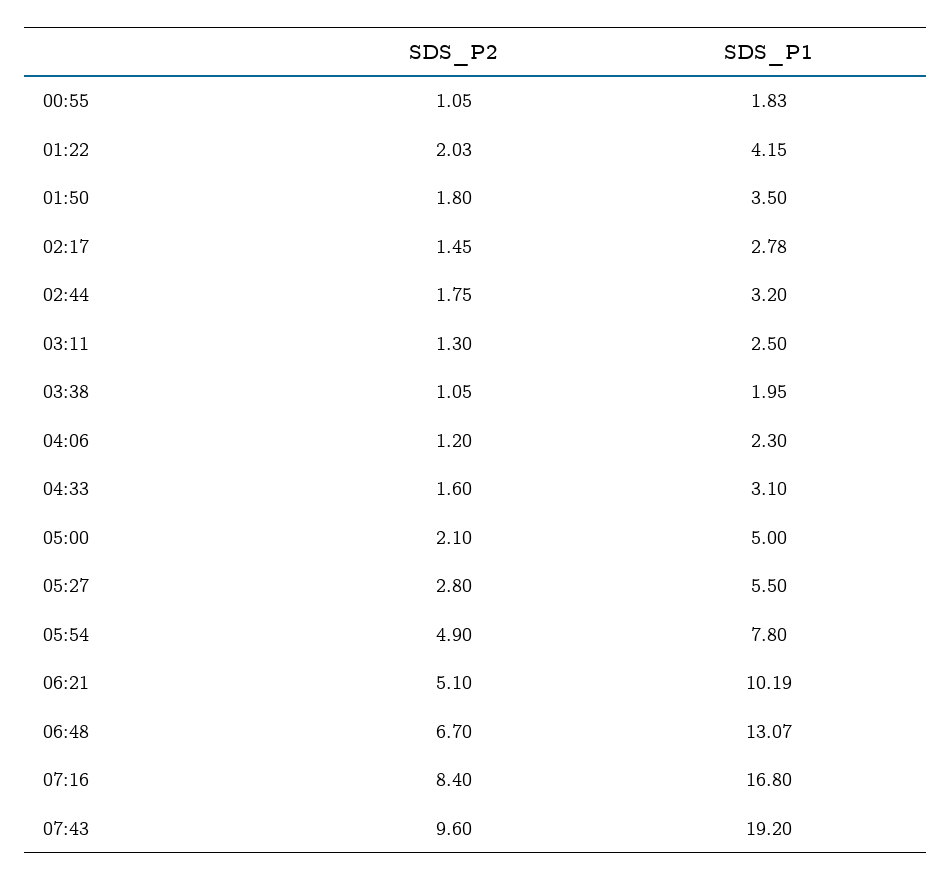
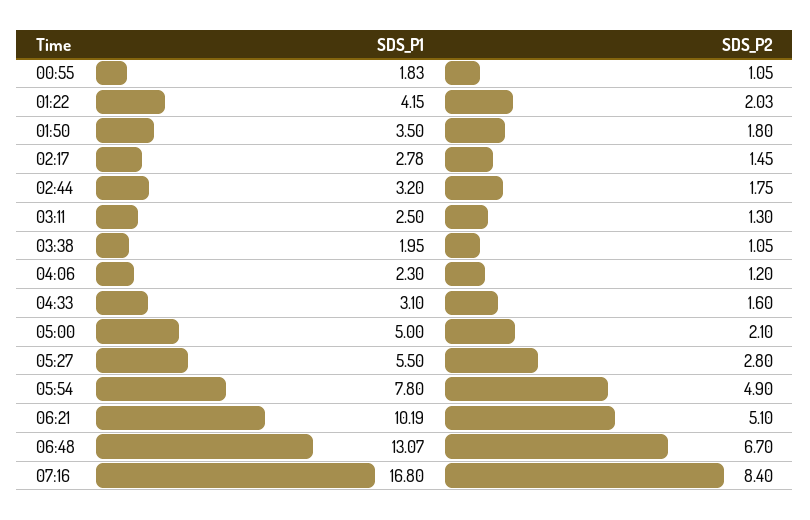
  {
    "SDS_P2": {
      "00:55": 1.05,
      "01:22": 2.03,
      "01:50": 1.8,
      "02:17": 1.45,
      "02:44": 1.75,
      "03:11": 1.3,
      "03:38": 1.05,
      "04:06": 1.2,
      "04:33": 1.6,
      "05:00": 2.1,
      "05:27": 2.8,
      "05:54": 4.9,
      "06:21": 5.1,
      "06:48": 6.7,
-     "07:16": 8.4,
+     "07:16": 8.4
-     "07:43": 9.6
    },
    "SDS_P1": {
      "00:55": 1.83,
      "01:22": 4.15,
      "01:50": 3.5,
      "02:17": 2.78,
      "02:44": 3.2,
      "03:11": 2.5,
      "03:38": 1.95,
      "04:06": 2.3,
      "04:33": 3.1,
      "05:00": 5,
      "05:27": 5.5,
      "05:54": 7.8,
      "06:21": 10.19,
      "06:48": 13.07,
-     "07:16": 16.8,
+     "07:16": 16.8
-     "07:43": 19.2
    }
  }

